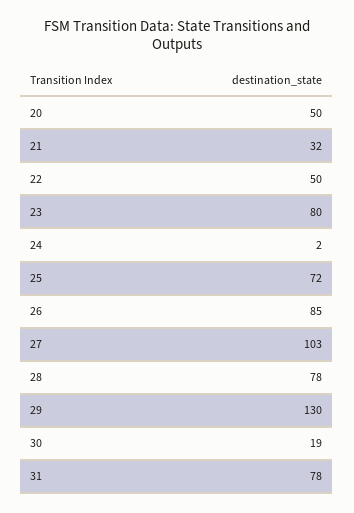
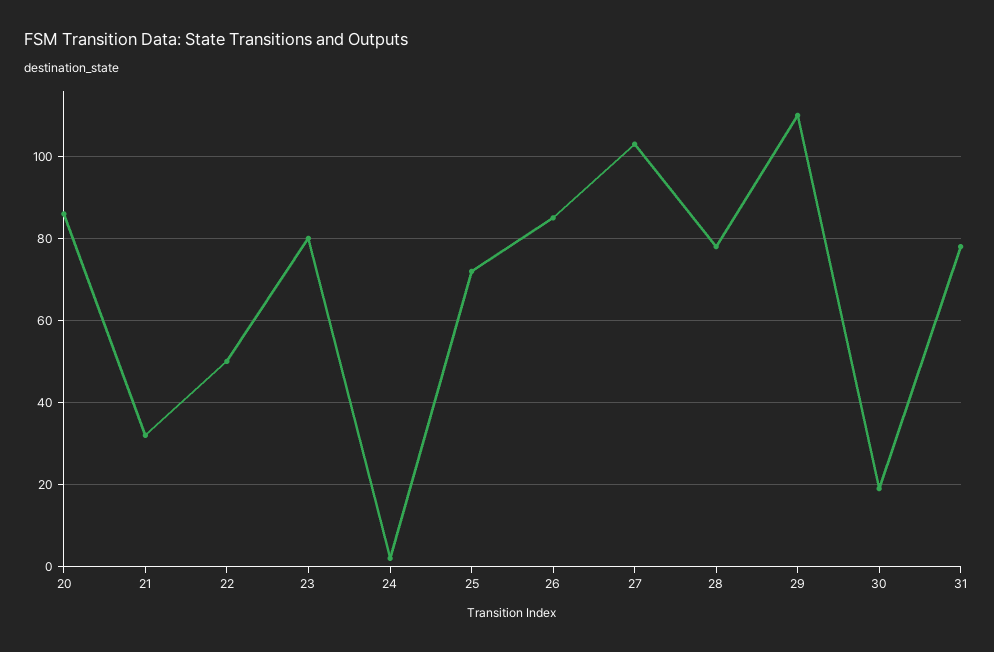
  {
-   "20": 50,
+   "20": 85,
    "21": 32,
    "22": 50,
    "23": 80,
    "24": 2,
    "25": 72,
    "26": 85,
    "27": 103,
    "28": 78,
-   "29": 130,
+   "29": 110,
    "30": 19,
    "31": 78
  }

